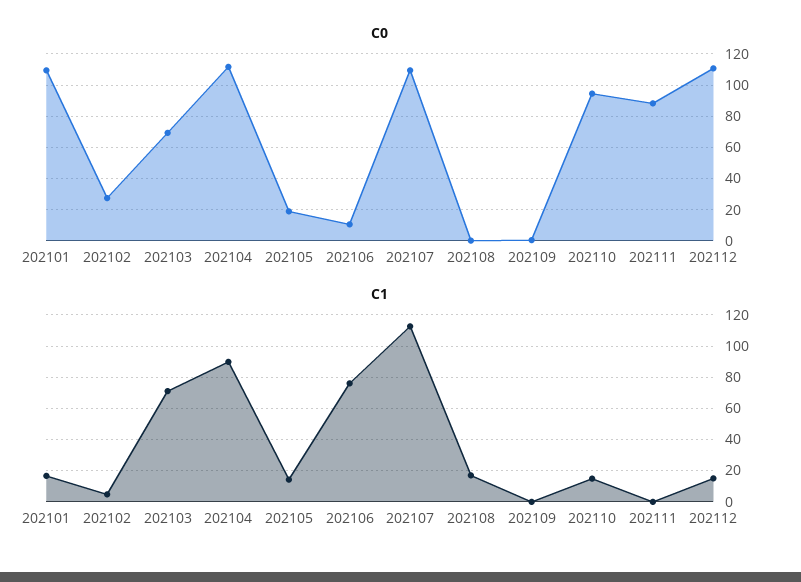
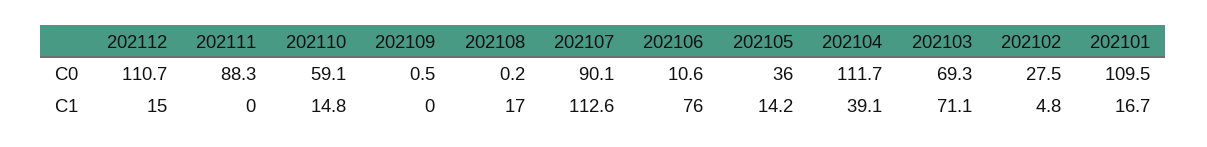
  {
    "C0": {
      "202101": 109.5,
      "202102": 27.5,
      "202103": 69.3,
      "202104": 111.7,
-     "202105": 20,
+     "202105": 36,
      "202106": 10.6,
-     "202107": 110,
+     "202107": 90.1,
      "202108": 0.2,
      "202109": 0.5,
-     "202110": 95,
+     "202110": 59.1,
      "202111": 88.3,
      "202112": 110.7
    },
    "C1": {
      "202101": 16.7,
      "202102": 4.8,
      "202103": 71.1,
-     "202104": 90,
+     "202104": 39.1,
      "202105": 14.2,
      "202106": 76,
      "202107": 112.6,
      "202108": 17,
      "202109": 0,
      "202110": 14.8,
      "202111": 0,
      "202112": 15
    }
  }

